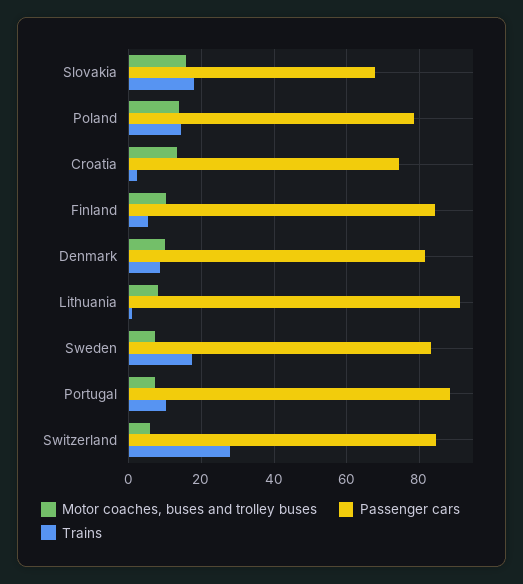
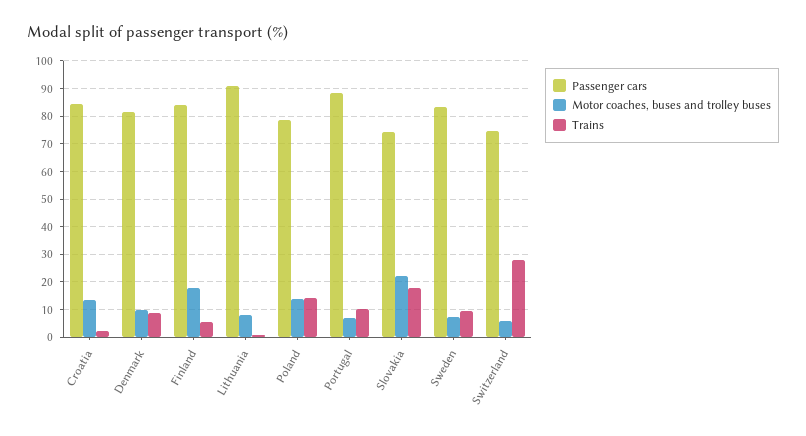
  {
    "Motor coaches, buses and trolley buses": {
-     "Slovakia": 16,
+     "Slovakia": 22.5,
      "Poland": 14,
      "Croatia": 14,
-     "Finland": 10,
+     "Finland": 17.5,
      "Denmark": 10,
      "Lithuania": 8,
      "Sweden": 8,
      "Portugal": 8,
      "Switzerland": 6
    },
    "Passenger cars": {
-     "Slovakia": 68,
+     "Slovakia": 75,
      "Poland": 78,
-     "Croatia": 74,
+     "Croatia": 85,
      "Finland": 84,
      "Denmark": 82,
      "Lithuania": 92,
      "Sweden": 84,
      "Portugal": 88,
-     "Switzerland": 84
+     "Switzerland": 75
    },
    "Trains": {
      "Slovakia": 18,
      "Poland": 14,
      "Croatia": 2,
      "Finland": 6,
      "Denmark": 8,
      "Lithuania": 0,
-     "Sweden": 18,
+     "Sweden": 10,
      "Portugal": 10,
      "Switzerland": 28
    }
  }

